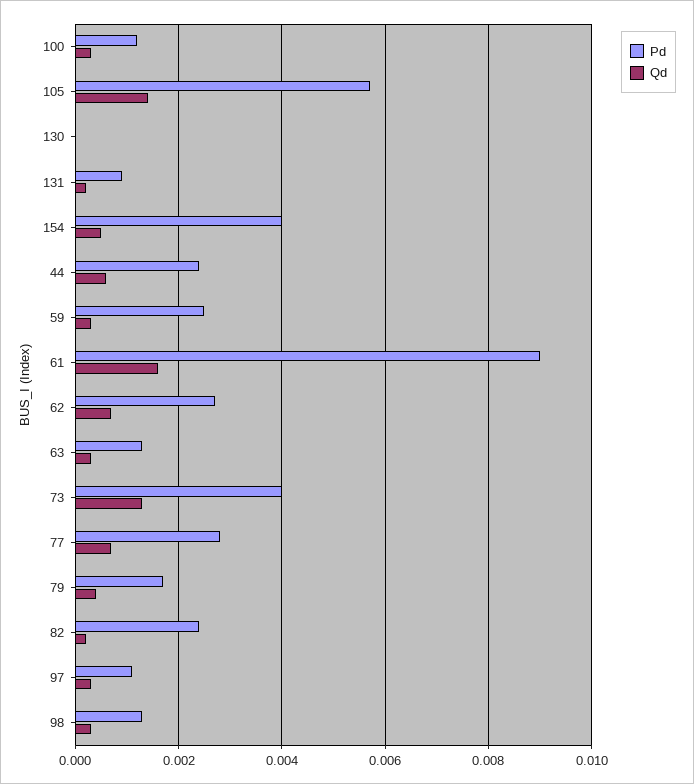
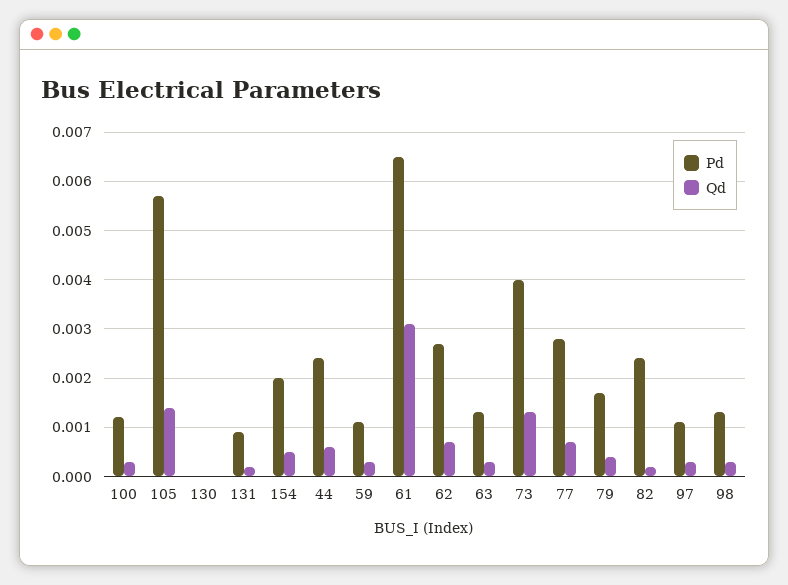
  {
    "Pd": {
      "100": 0.001,
      "105": 0.0055,
      "130": 0,
      "131": 0.001,
-     "154": 0.004,
+     "154": 0.002,
      "44": 0.0025,
-     "59": 0.0025,
+     "59": 0.001,
-     "61": 0.009,
+     "61": 0.0065,
      "62": 0.0025,
      "63": 0.0015,
      "73": 0.004,
      "77": 0.003,
      "79": 0.0015,
      "82": 0.0025,
      "97": 0.001,
      "98": 0.0015
    },
    "Qd": {
      "100": 0.0005,
      "105": 0.0015,
      "130": 0,
      "131": 0,
      "154": 0.0005,
      "44": 0.0005,
      "59": 0.0005,
-     "61": 0.0015,
+     "61": 0.003,
      "62": 0.0005,
      "63": 0.0005,
      "73": 0.0015,
      "77": 0.0005,
      "79": 0.0005,
      "82": 0,
      "97": 0.0005,
      "98": 0.0005
    }
  }

